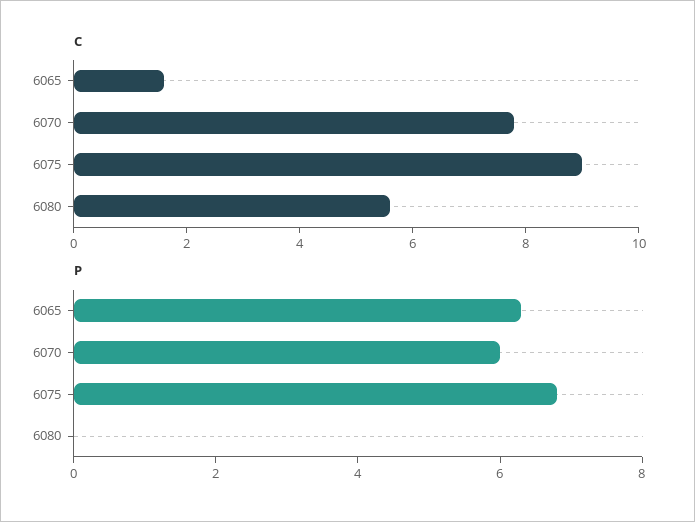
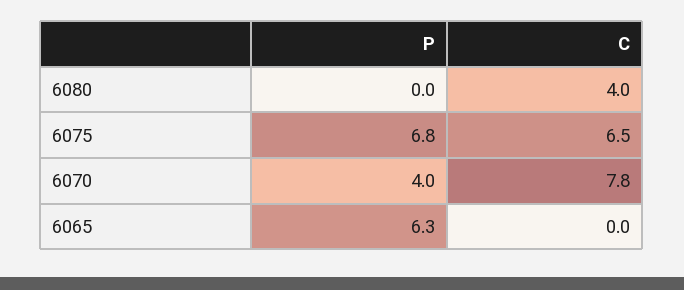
  {
    "C": {
-     "6065": 1.5,
+     "6065": 0,
      "6070": 7.8,
-     "6075": 9,
+     "6075": 6.5,
-     "6080": 5.5
+     "6080": 4
    },
    "P": {
      "6065": 6.3,
-     "6070": 6,
+     "6070": 4,
      "6075": 6.8,
      "6080": 0
    }
  }

